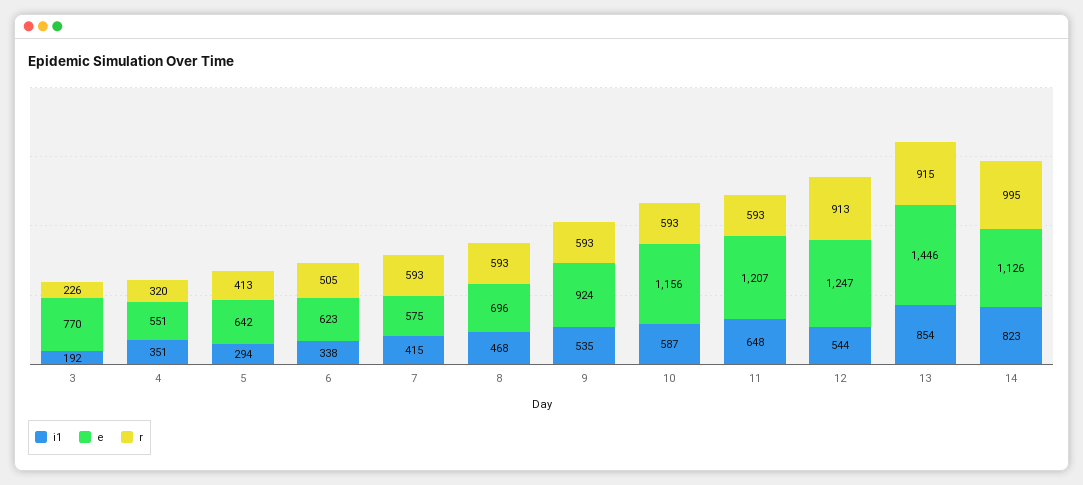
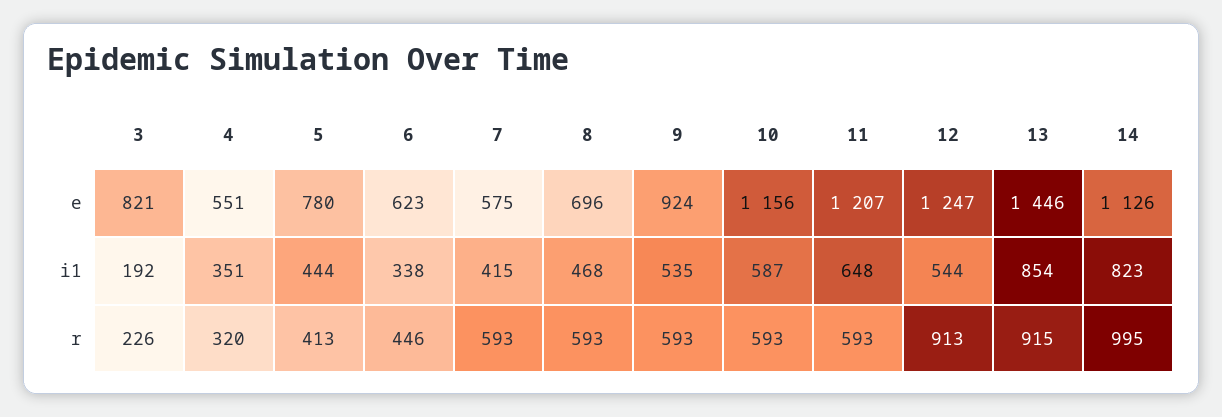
  {
    "i1": {
      "3": 192,
      "4": 351,
-     "5": 294,
+     "5": 444,
      "6": 338,
      "7": 415,
      "8": 468,
      "9": 535,
      "10": 587,
      "11": 648,
      "12": 544,
      "13": 854,
      "14": 823
    },
    "e": {
-     "3": 770,
+     "3": 821,
      "4": 551,
-     "5": 642,
+     "5": 780,
      "6": 623,
      "7": 575,
      "8": 696,
      "9": 924,
      "10": 1156,
      "11": 1207,
      "12": 1247,
      "13": 1446,
      "14": 1126
    },
    "r": {
      "3": 226,
      "4": 320,
      "5": 413,
-     "6": 505,
+     "6": 446,
      "7": 593,
      "8": 593,
      "9": 593,
      "10": 593,
      "11": 593,
      "12": 913,
      "13": 915,
      "14": 995
    }
  }

